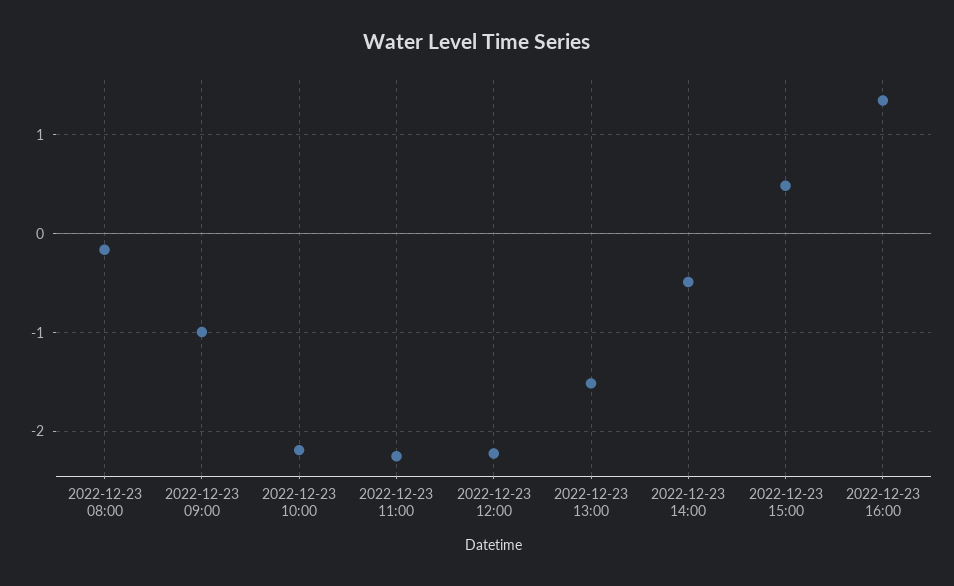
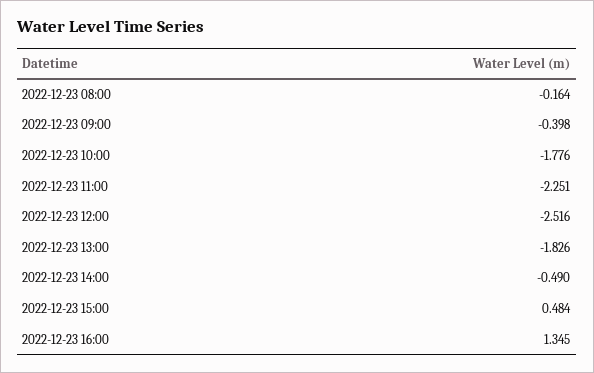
  {
    "2022-12-23 08:00": -0.164,
-   "2022-12-23 09:00": -1,
+   "2022-12-23 09:00": -0.398,
-   "2022-12-23 10:00": -2.2,
+   "2022-12-23 10:00": -1.776,
    "2022-12-23 11:00": -2.251,
-   "2022-12-23 12:00": -2.2,
+   "2022-12-23 12:00": -2.516,
-   "2022-12-23 13:00": -1.5,
+   "2022-12-23 13:00": -1.826,
    "2022-12-23 14:00": -0.49,
    "2022-12-23 15:00": 0.484,
    "2022-12-23 16:00": 1.345
  }

